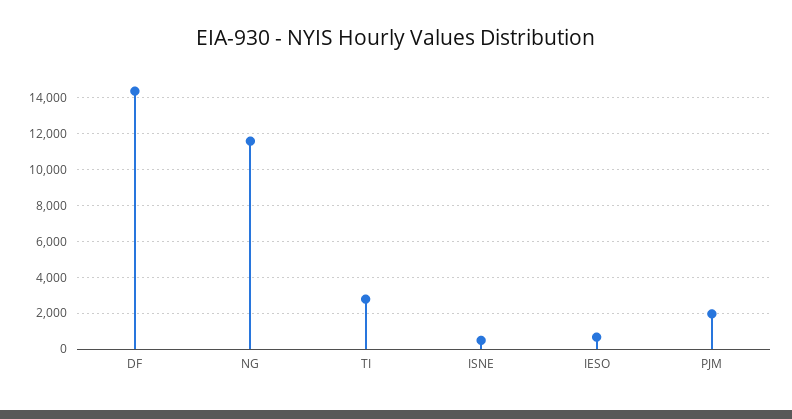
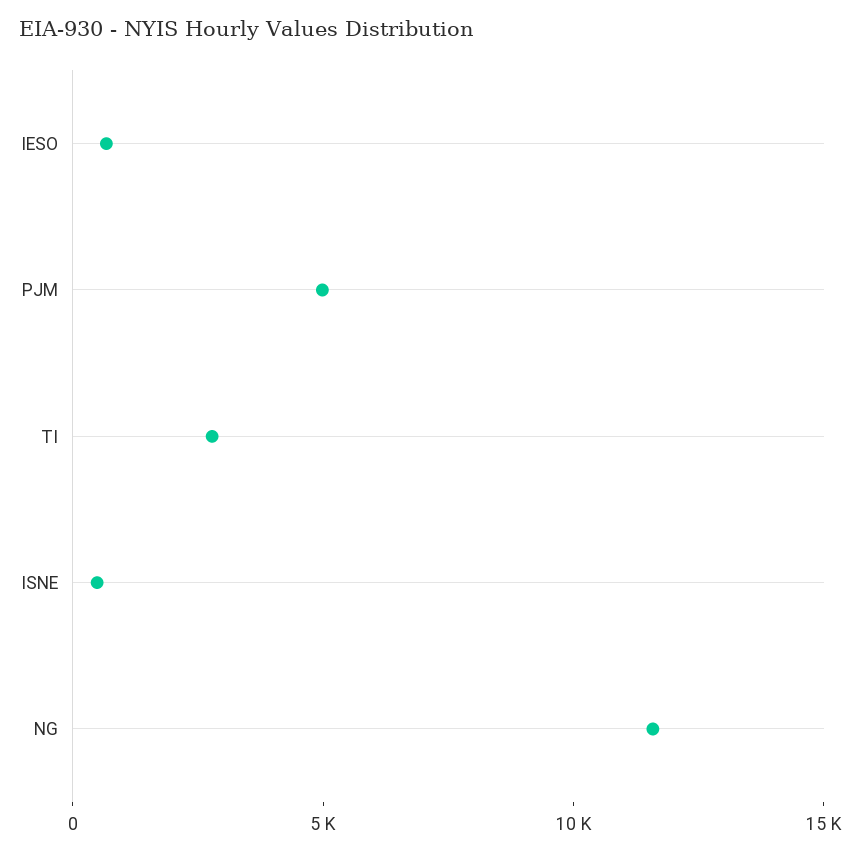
  {
-   "DF": 14500,
    "NG": 11500,
    "TI": 3000,
    "ISNE": 500,
    "IESO": 500,
-   "PJM": 2000
+   "PJM": 5000
  }

